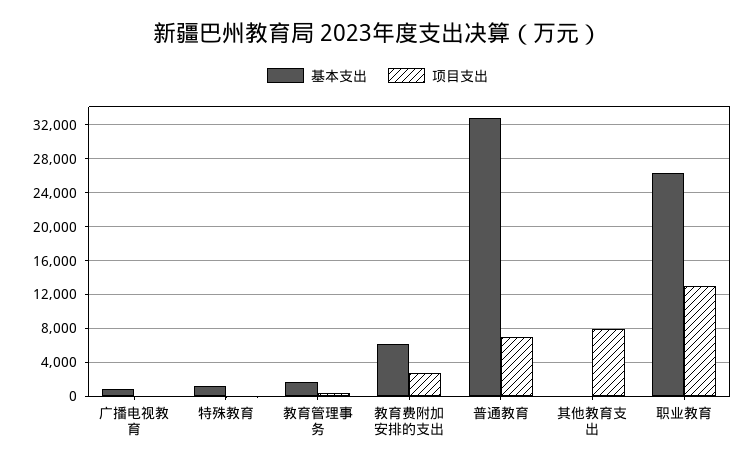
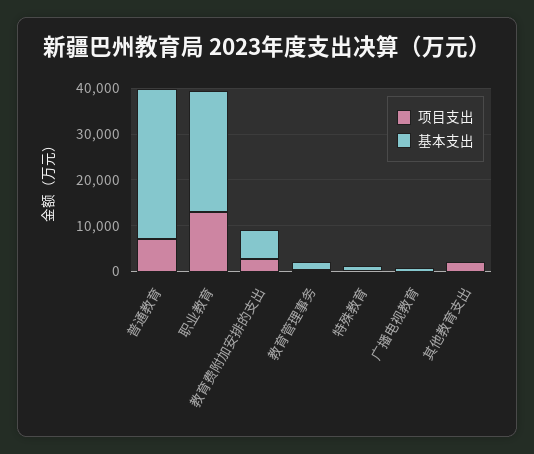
  {
    "基本支出": {
      "广播电视教育": 1000,
      "特殊教育": 1000,
      "教育管理事务": 2000,
      "教育费附加安排的支出": 6000,
      "普通教育": 33000,
      "其他教育支出": 0,
      "职业教育": 26000
    },
    "项目支出": {
      "广播电视教育": 0,
      "特殊教育": 0,
      "教育管理事务": 0,
      "教育费附加安排的支出": 3000,
      "普通教育": 7000,
-     "其他教育支出": 8000,
+     "其他教育支出": 2000,
      "职业教育": 13000
    }
  }

